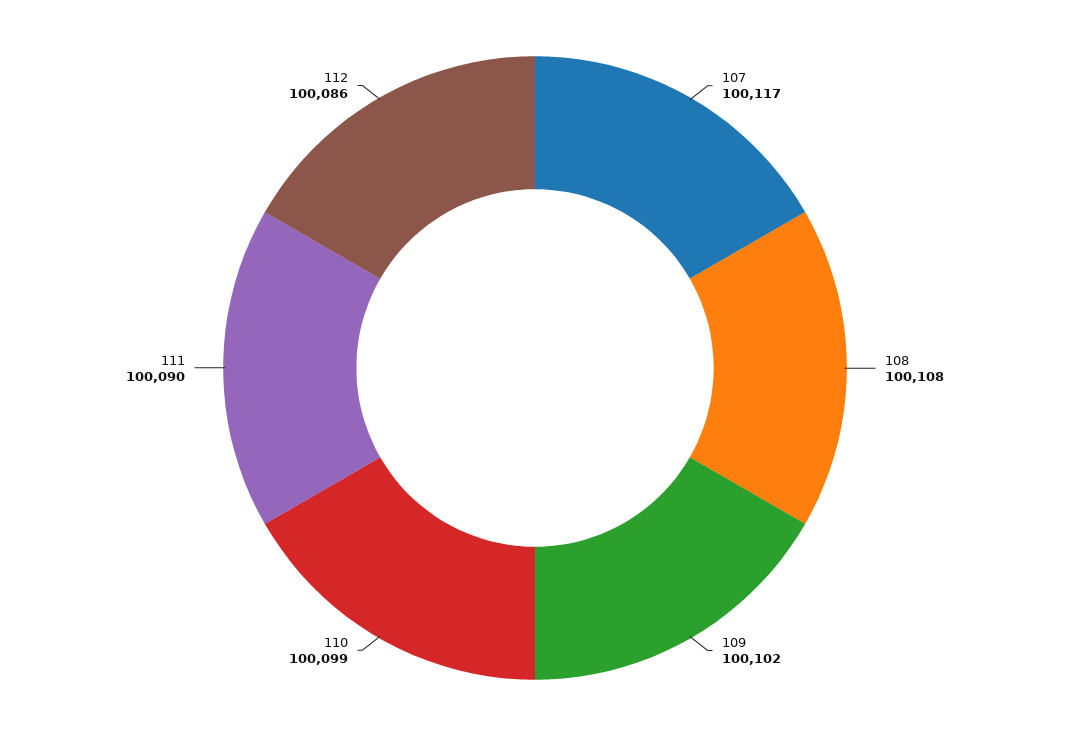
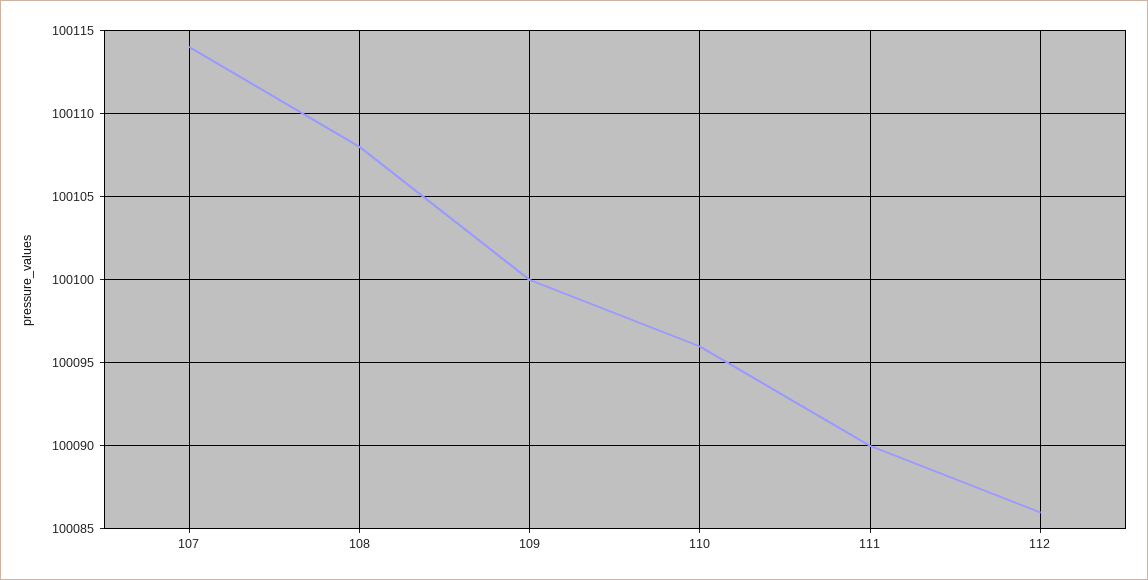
  {
-   "107": 100117,
+   "107": 100114,
    "108": 100108,
-   "109": 100102,
+   "109": 100100,
-   "110": 100099,
+   "110": 100096,
    "111": 100090,
    "112": 100086
  }

